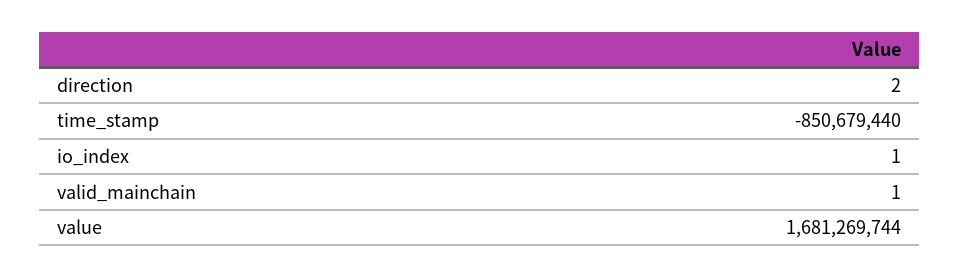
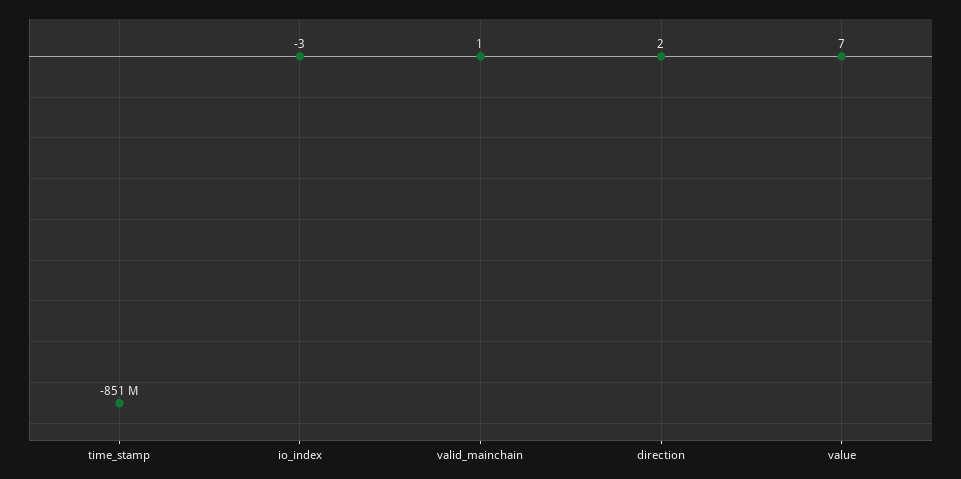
  {
    "direction": 2,
    "time_stamp": -850679440,
-   "io_index": 1,
+   "io_index": -3,
    "valid_mainchain": 1,
-   "value": 1681269744
+   "value": 7
  }

